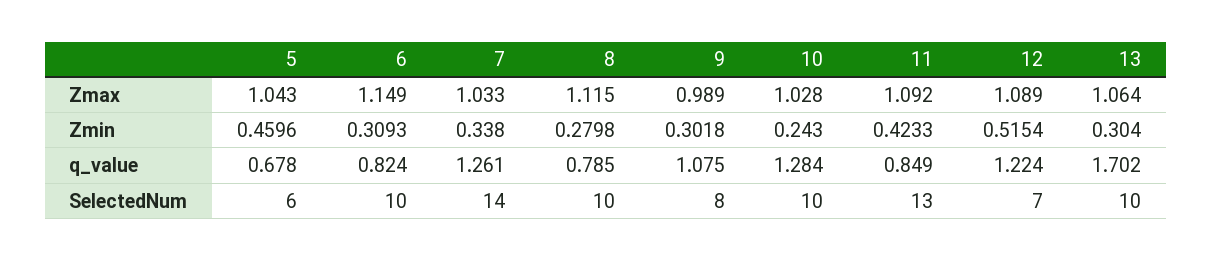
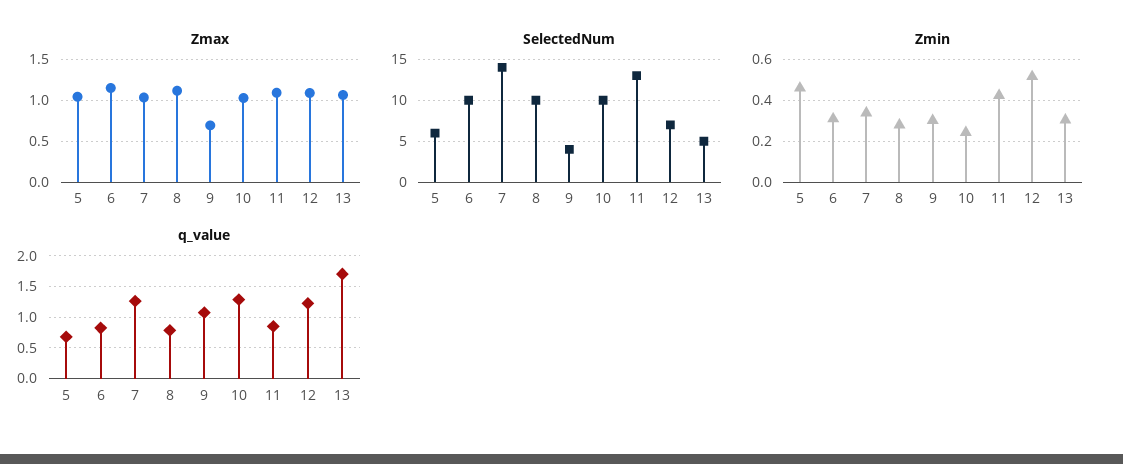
  {
    "Zmax": {
      "5": 1.043,
      "6": 1.149,
      "7": 1.033,
      "8": 1.115,
-     "9": 0.989,
+     "9": 0.7,
      "10": 1.028,
      "11": 1.092,
      "12": 1.089,
      "13": 1.064
    },
    "Zmin": {
      "5": 0.4596,
      "6": 0.3093,
      "7": 0.338,
      "8": 0.2798,
      "9": 0.3018,
      "10": 0.243,
      "11": 0.4233,
      "12": 0.5154,
      "13": 0.304
    },
    "q_value": {
      "5": 0.678,
      "6": 0.824,
      "7": 1.261,
      "8": 0.785,
      "9": 1.075,
      "10": 1.284,
      "11": 0.849,
      "12": 1.224,
      "13": 1.702
    },
    "SelectedNum": {
      "5": 6,
      "6": 10,
      "7": 14,
      "8": 10,
-     "9": 8,
+     "9": 4,
      "10": 10,
      "11": 13,
      "12": 7,
-     "13": 10
+     "13": 5
    }
  }

